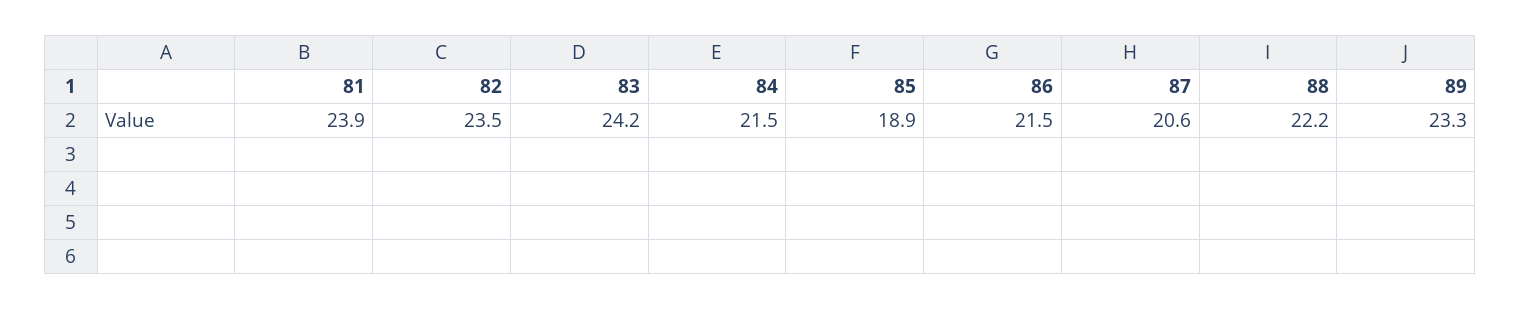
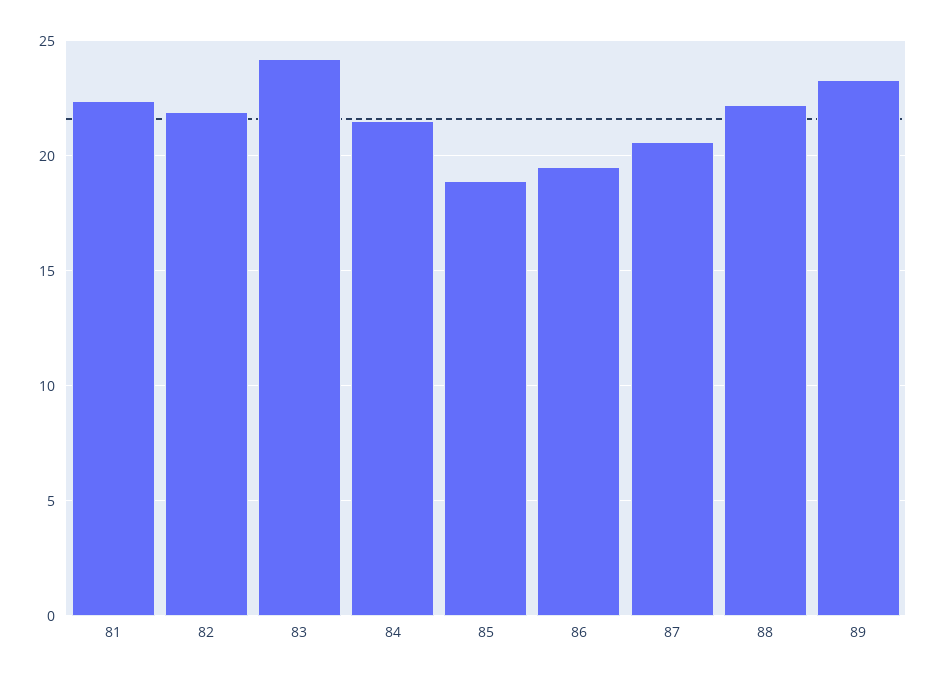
  {
-   "81": 23.9,
+   "81": 22.5,
-   "82": 23.5,
+   "82": 22,
    "83": 24.2,
    "84": 21.5,
    "85": 18.9,
-   "86": 21.5,
+   "86": 19.5,
    "87": 20.6,
    "88": 22.2,
    "89": 23.3
  }

